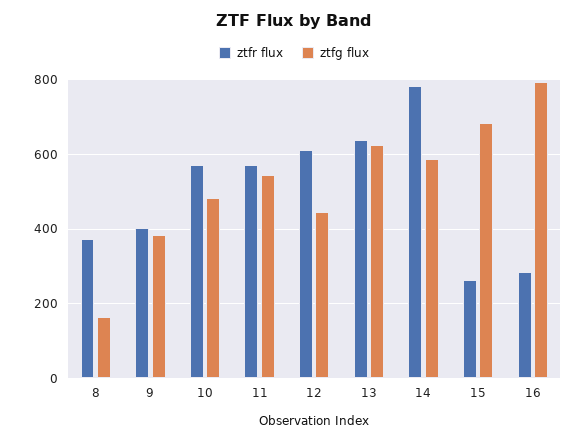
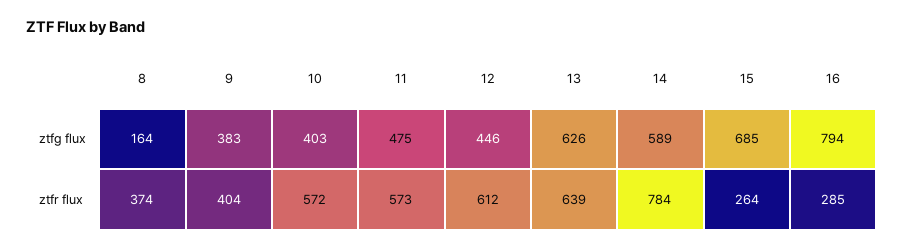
  {
    "ztfr flux": {
      "8": 374,
      "9": 404,
      "10": 572,
      "11": 573,
      "12": 612,
      "13": 639,
      "14": 784,
      "15": 264,
      "16": 285
    },
    "ztfg flux": {
      "8": 164,
      "9": 383,
-     "10": 480,
+     "10": 403,
-     "11": 540,
+     "11": 475,
      "12": 446,
      "13": 626,
      "14": 589,
      "15": 685,
      "16": 794
    }
  }

